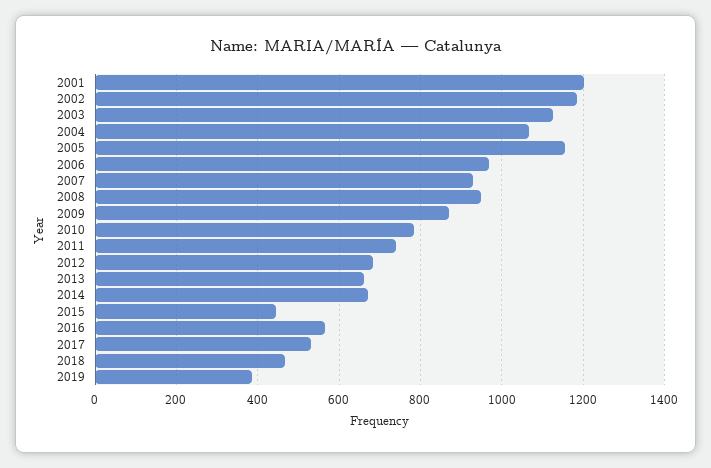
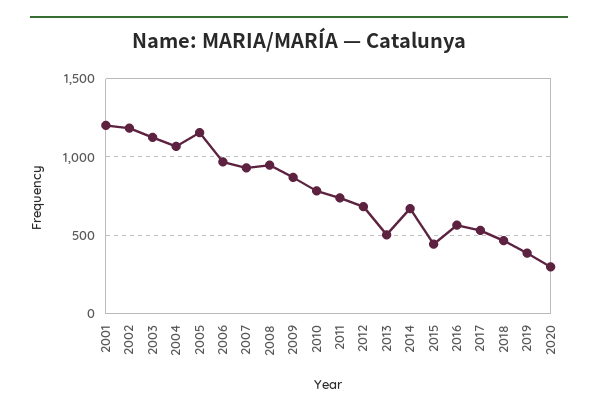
  {
    "2001": 1200,
    "2002": 1180,
    "2003": 1120,
    "2004": 1060,
    "2005": 1160,
    "2006": 960,
    "2007": 940,
    "2008": 940,
    "2009": 860,
    "2010": 780,
    "2011": 740,
    "2012": 680,
-   "2013": 660,
+   "2013": 500,
    "2014": 680,
    "2015": 440,
    "2016": 560,
    "2017": 540,
    "2018": 460,
-   "2019": 380
+   "2019": 380,
+   "2020": 300
  }

